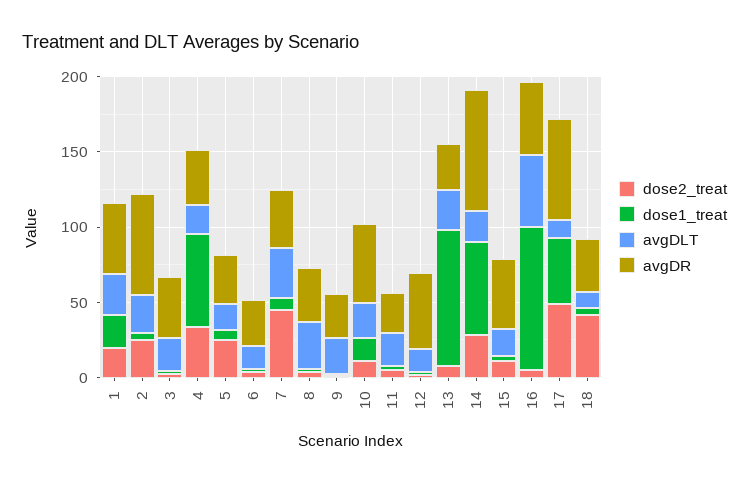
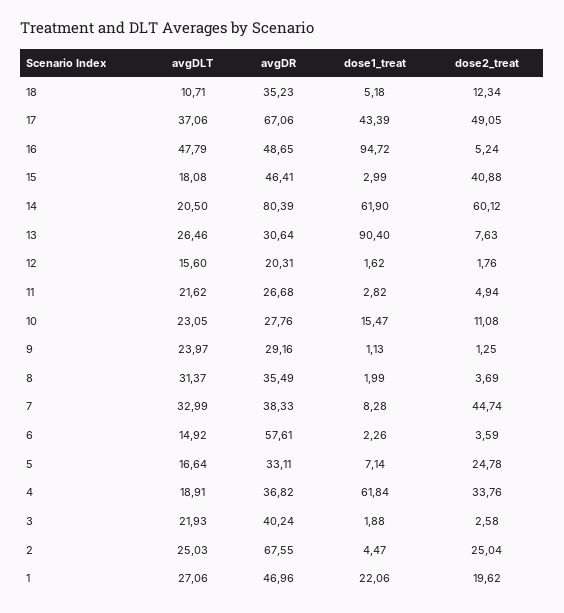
  {
    "dose2_treat": {
      "1": 19.62,
      "2": 25.04,
      "3": 2.58,
      "4": 33.76,
      "5": 24.78,
      "6": 3.59,
      "7": 44.74,
      "8": 3.69,
      "9": 1.25,
      "10": 11.08,
      "11": 4.94,
      "12": 1.76,
      "13": 7.63,
-     "14": 30,
+     "14": 60.12,
-     "15": 10,
+     "15": 40.88,
      "16": 5.24,
      "17": 49.05,
-     "18": 40
+     "18": 12.34
    },
    "dose1_treat": {
      "1": 22.06,
      "2": 4.47,
      "3": 1.88,
      "4": 61.84,
      "5": 7.14,
      "6": 2.26,
      "7": 8.28,
      "8": 1.99,
      "9": 1.13,
      "10": 15.47,
      "11": 2.82,
      "12": 1.62,
      "13": 90.4,
      "14": 61.9,
      "15": 2.99,
      "16": 94.72,
      "17": 43.39,
      "18": 5.18
    },
    "avgDLT": {
      "1": 27.06,
      "2": 25.03,
      "3": 21.93,
      "4": 18.91,
      "5": 16.64,
      "6": 14.92,
      "7": 32.99,
      "8": 31.37,
      "9": 23.97,
      "10": 23.05,
      "11": 21.62,
      "12": 15.6,
      "13": 26.46,
      "14": 20.5,
      "15": 18.08,
      "16": 47.79,
-     "17": 10,
+     "17": 37.06,
      "18": 10.71
    },
    "avgDR": {
      "1": 46.96,
      "2": 67.55,
      "3": 40.24,
      "4": 36.82,
      "5": 33.11,
-     "6": 30,
+     "6": 57.61,
      "7": 38.33,
      "8": 35.49,
      "9": 29.16,
-     "10": 50,
+     "10": 27.76,
      "11": 26.68,
-     "12": 50,
+     "12": 20.31,
      "13": 30.64,
      "14": 80.39,
      "15": 46.41,
      "16": 48.65,
      "17": 67.06,
      "18": 35.23
    }
  }

